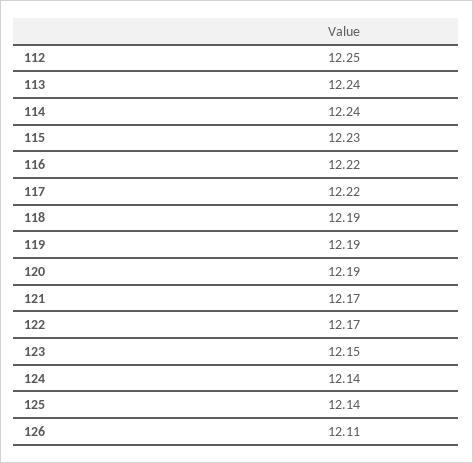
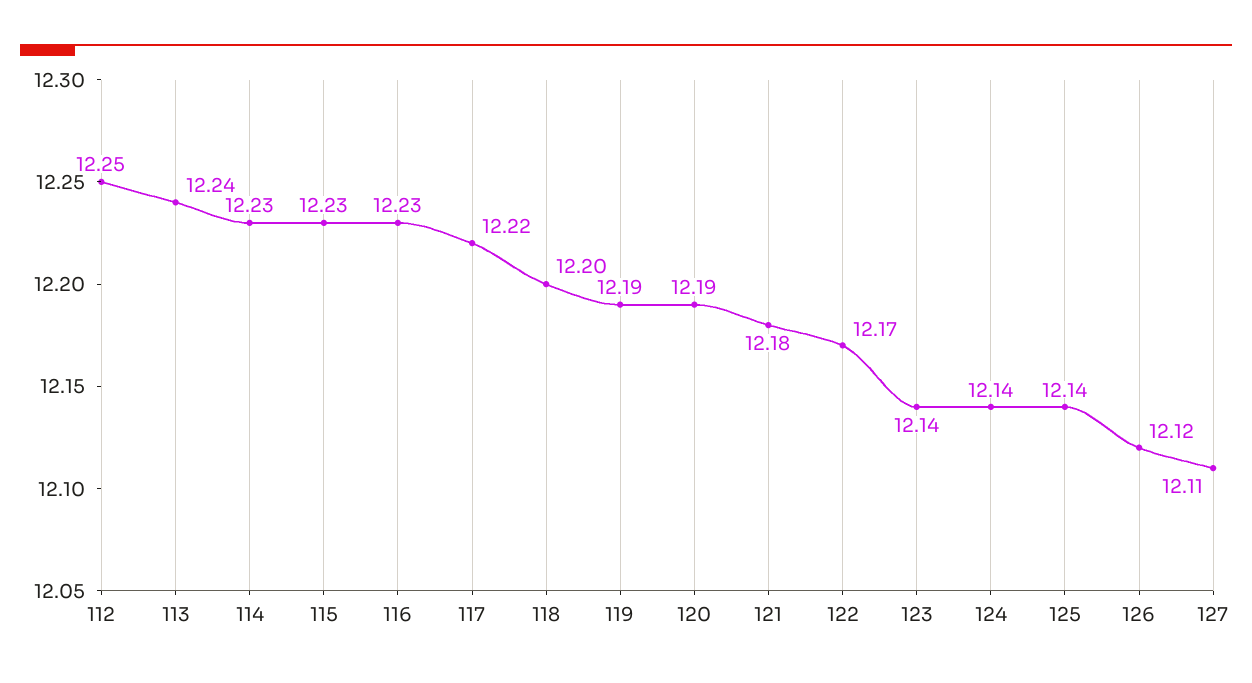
  {
    "112": 12.25,
    "113": 12.24,
-   "114": 12.24,
+   "114": 12.23,
    "115": 12.23,
-   "116": 12.22,
+   "116": 12.23,
    "117": 12.22,
-   "118": 12.19,
+   "118": 12.2,
    "119": 12.19,
    "120": 12.19,
-   "121": 12.17,
+   "121": 12.18,
    "122": 12.17,
-   "123": 12.15,
+   "123": 12.14,
    "124": 12.14,
    "125": 12.14,
-   "126": 12.11
+   "126": 12.12,
+   "127": 12.11
  }

